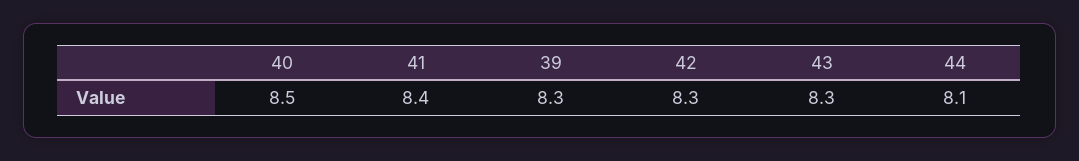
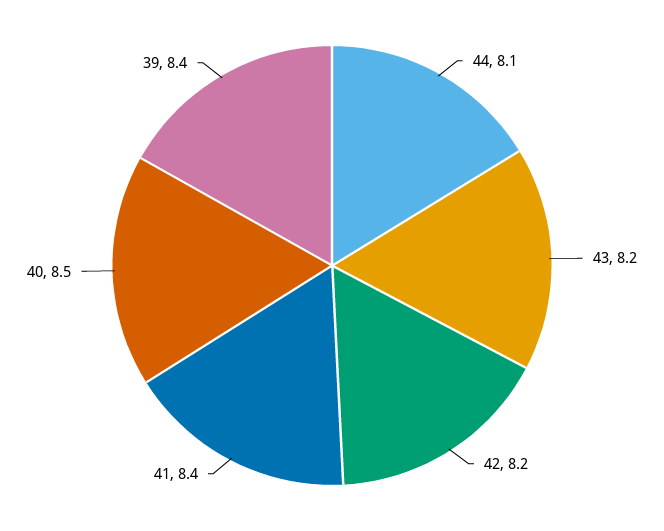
  {
    "40": 8.5,
    "41": 8.4,
-   "39": 8.3,
+   "39": 8.4,
-   "42": 8.3,
+   "42": 8.2,
-   "43": 8.3,
+   "43": 8.2,
    "44": 8.1
  }

